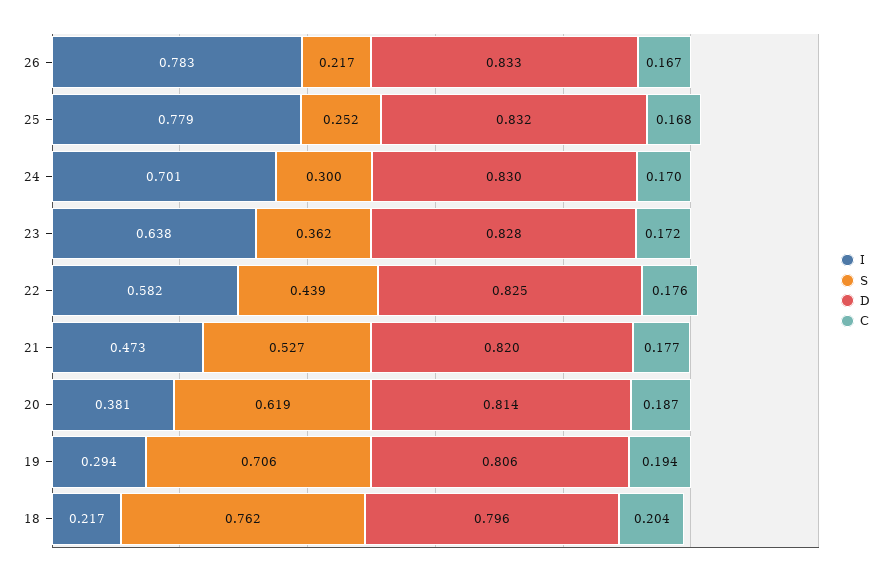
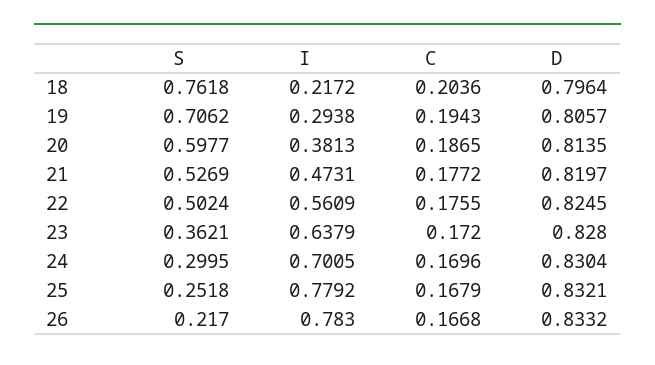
  {
    "I": {
      "26": 0.783,
      "25": 0.7792,
      "24": 0.7005,
      "23": 0.6379,
-     "22": 0.582,
+     "22": 0.5609,
      "21": 0.4731,
      "20": 0.3813,
      "19": 0.2938,
      "18": 0.2172
    },
    "S": {
      "26": 0.217,
      "25": 0.2518,
      "24": 0.2995,
      "23": 0.3621,
-     "22": 0.439,
+     "22": 0.5024,
      "21": 0.5269,
-     "20": 0.619,
+     "20": 0.5977,
      "19": 0.7062,
      "18": 0.7618
    },
    "D": {
      "26": 0.8332,
      "25": 0.8321,
      "24": 0.8304,
      "23": 0.828,
      "22": 0.8245,
      "21": 0.8197,
      "20": 0.8135,
      "19": 0.8057,
      "18": 0.7964
    },
    "C": {
      "26": 0.1668,
      "25": 0.1679,
      "24": 0.1696,
      "23": 0.172,
      "22": 0.1755,
      "21": 0.1772,
      "20": 0.1865,
      "19": 0.1943,
      "18": 0.2036
    }
  }

